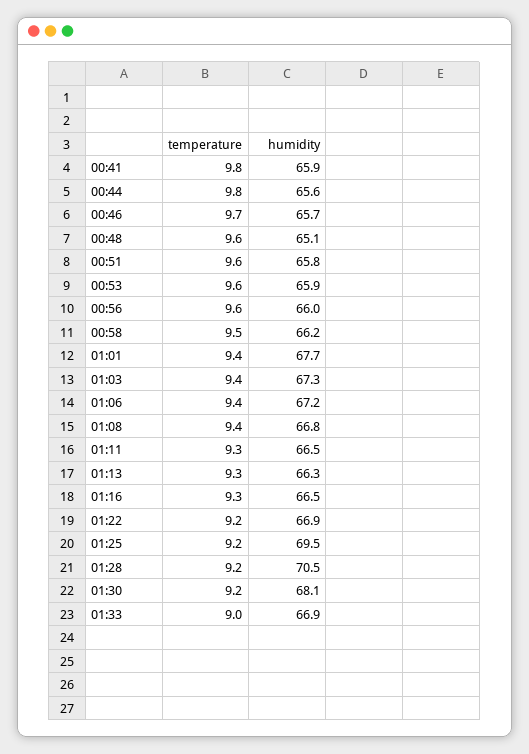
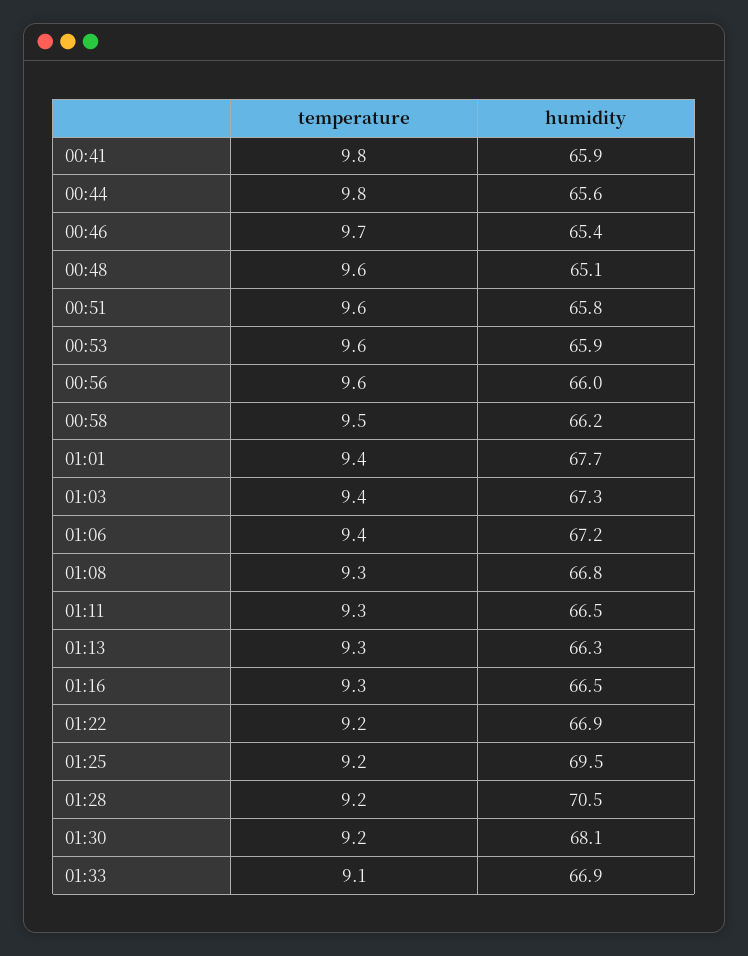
  {
    "temperature": {
      "00:41": 9.8,
      "00:44": 9.8,
      "00:46": 9.7,
      "00:48": 9.6,
      "00:51": 9.6,
      "00:53": 9.6,
      "00:56": 9.6,
      "00:58": 9.5,
      "01:01": 9.4,
      "01:03": 9.4,
      "01:06": 9.4,
-     "01:08": 9.4,
+     "01:08": 9.3,
      "01:11": 9.3,
      "01:13": 9.3,
      "01:16": 9.3,
      "01:22": 9.2,
      "01:25": 9.2,
      "01:28": 9.2,
      "01:30": 9.2,
-     "01:33": 9
+     "01:33": 9.1
    },
    "humidity": {
      "00:41": 65.9,
      "00:44": 65.6,
-     "00:46": 65.7,
+     "00:46": 65.4,
      "00:48": 65.1,
      "00:51": 65.8,
      "00:53": 65.9,
      "00:56": 66,
      "00:58": 66.2,
      "01:01": 67.7,
      "01:03": 67.3,
      "01:06": 67.2,
      "01:08": 66.8,
      "01:11": 66.5,
      "01:13": 66.3,
      "01:16": 66.5,
      "01:22": 66.9,
      "01:25": 69.5,
      "01:28": 70.5,
      "01:30": 68.1,
      "01:33": 66.9
    }
  }

